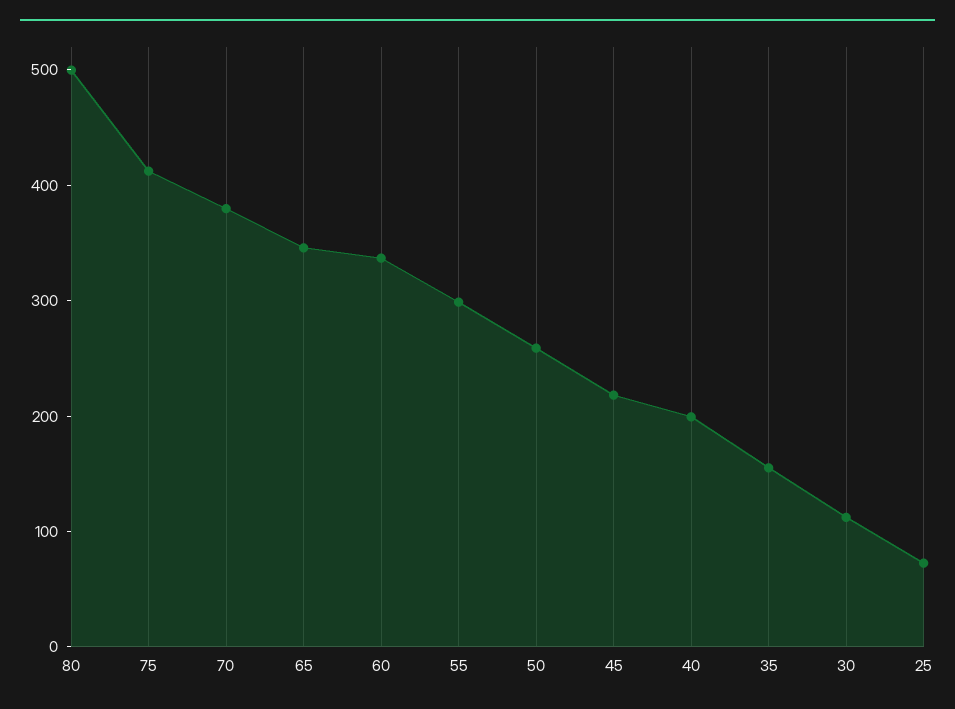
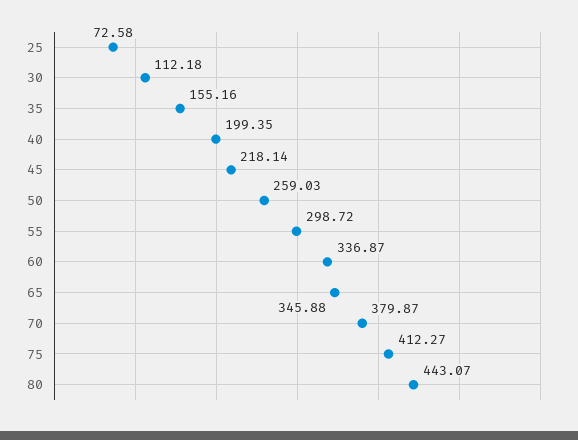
  {
-   "80": 500,
+   "80": 443.07,
    "75": 412.27,
    "70": 379.87,
    "65": 345.88,
    "60": 336.87,
    "55": 298.72,
    "50": 259.03,
    "45": 218.14,
    "40": 199.35,
    "35": 155.16,
    "30": 112.18,
    "25": 72.58
  }

